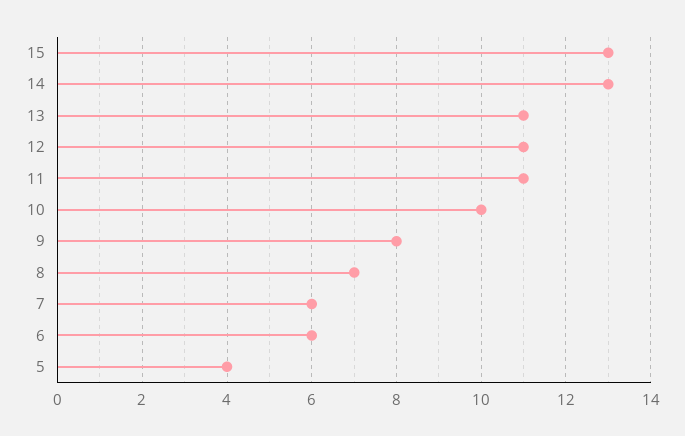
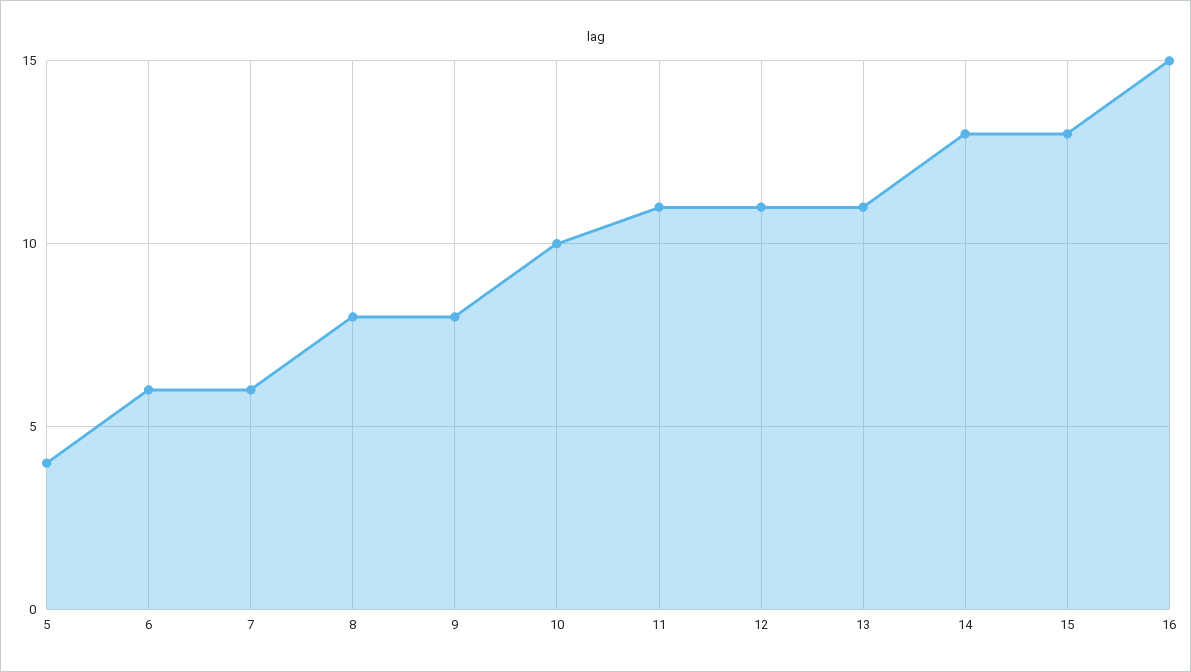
  {
    "15": 13,
    "14": 13,
    "13": 11,
    "12": 11,
    "11": 11,
    "10": 10,
    "9": 8,
-   "8": 7,
+   "8": 8,
    "7": 6,
    "6": 6,
-   "5": 4
+   "5": 4,
+   "16": 15
  }

